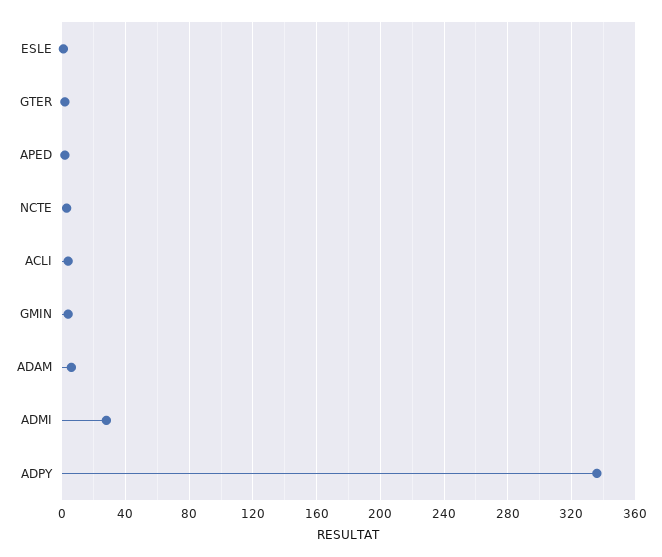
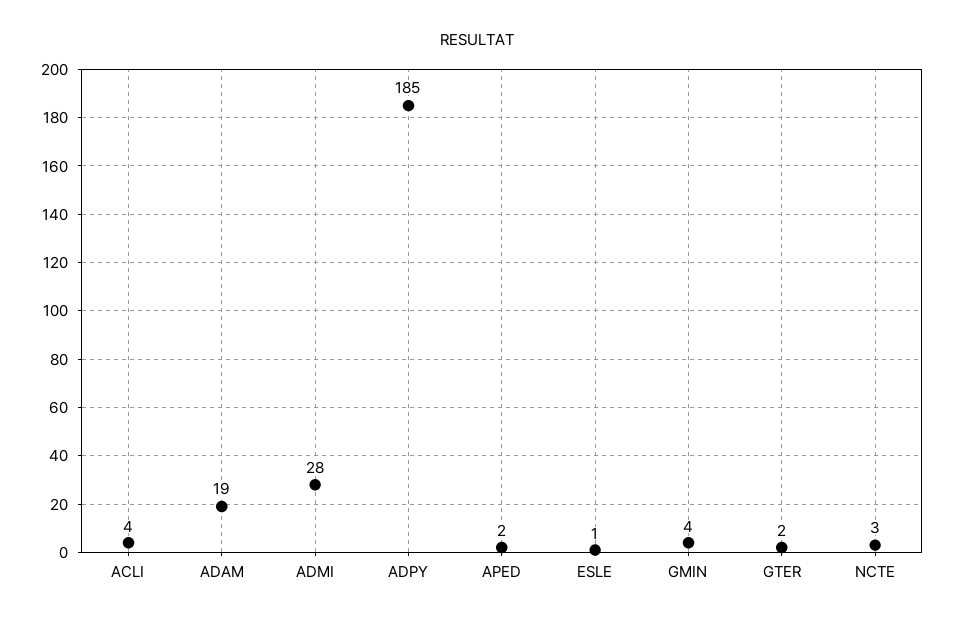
  {
    "ESLE": 1,
    "GTER": 2,
    "APED": 2,
    "NCTE": 3,
    "ACLI": 4,
    "GMIN": 4,
-   "ADAM": 5,
+   "ADAM": 19,
    "ADMI": 28,
-   "ADPY": 335
+   "ADPY": 185
  }

